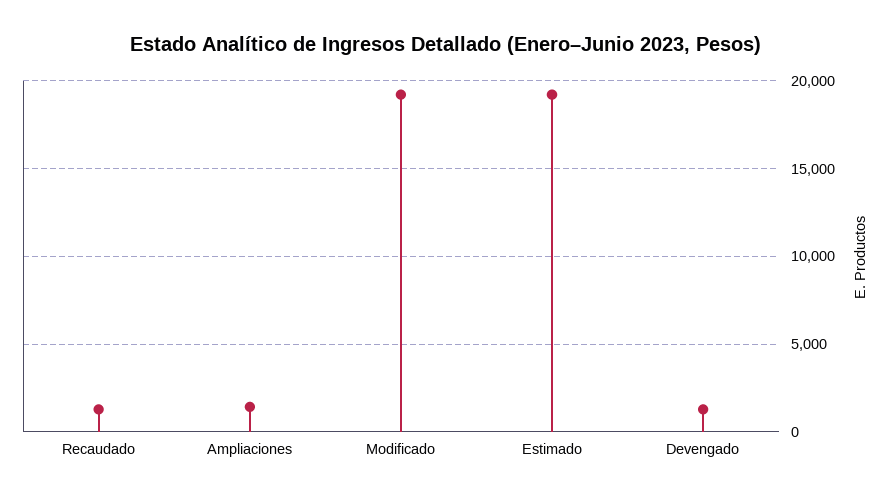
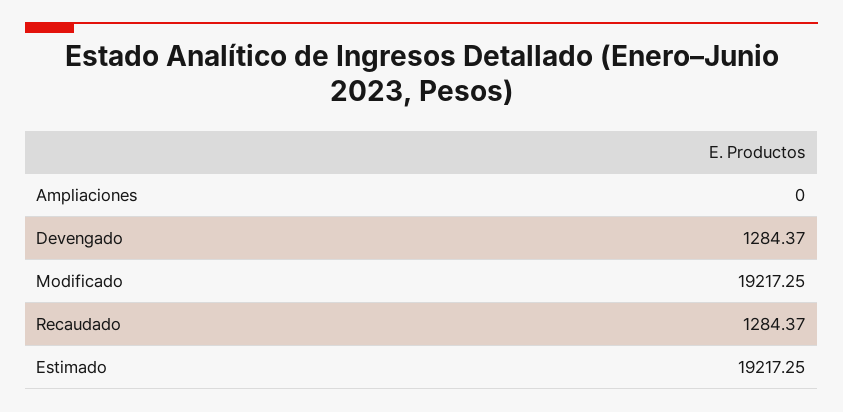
  {
    "Recaudado": 1284.37,
-   "Ampliaciones": 1500,
+   "Ampliaciones": 0,
    "Modificado": 19217.25,
    "Estimado": 19217.25,
    "Devengado": 1284.37
  }

